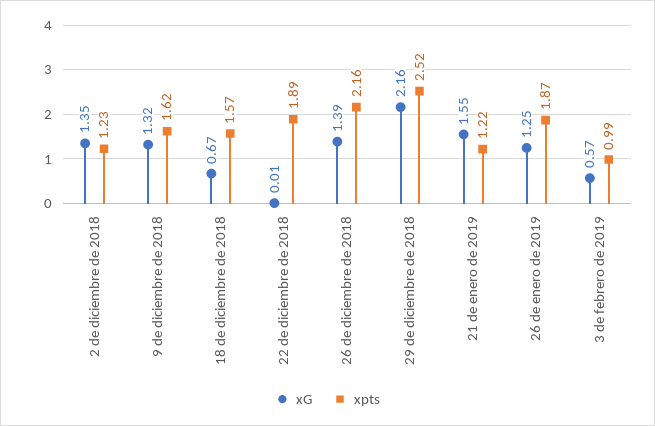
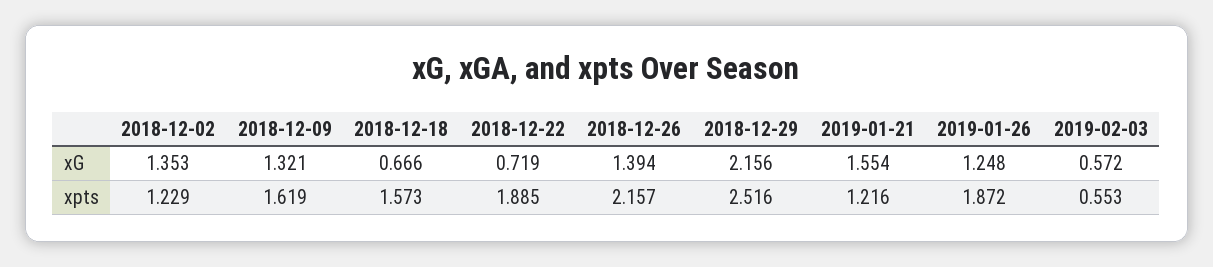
  {
    "xG": {
      "2 de diciembre de 2018": 1.353,
      "9 de diciembre de 2018": 1.321,
      "18 de diciembre de 2018": 0.666,
-     "22 de diciembre de 2018": 0.01,
+     "22 de diciembre de 2018": 0.719,
      "26 de diciembre de 2018": 1.394,
      "29 de diciembre de 2018": 2.156,
      "21 de enero de 2019": 1.554,
      "26 de enero de 2019": 1.248,
      "3 de febrero de 2019": 0.572
    },
    "xpts": {
      "2 de diciembre de 2018": 1.229,
      "9 de diciembre de 2018": 1.619,
      "18 de diciembre de 2018": 1.573,
      "22 de diciembre de 2018": 1.885,
      "26 de diciembre de 2018": 2.157,
      "29 de diciembre de 2018": 2.516,
      "21 de enero de 2019": 1.216,
      "26 de enero de 2019": 1.872,
-     "3 de febrero de 2019": 0.99
+     "3 de febrero de 2019": 0.553
    }
  }

